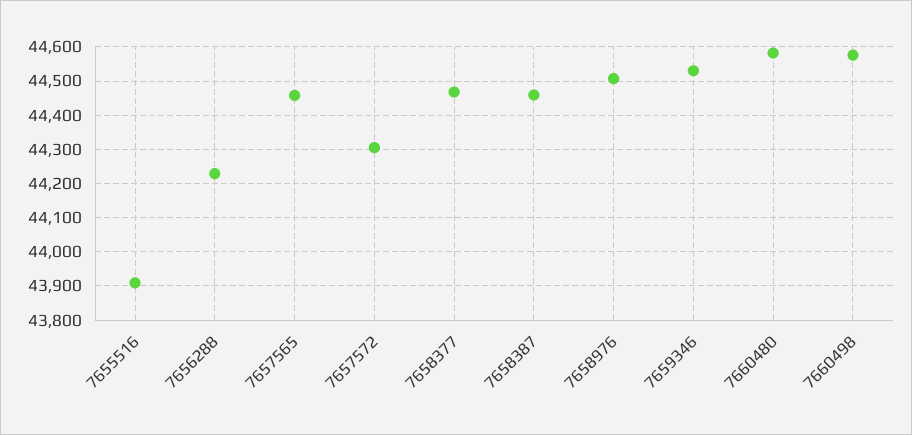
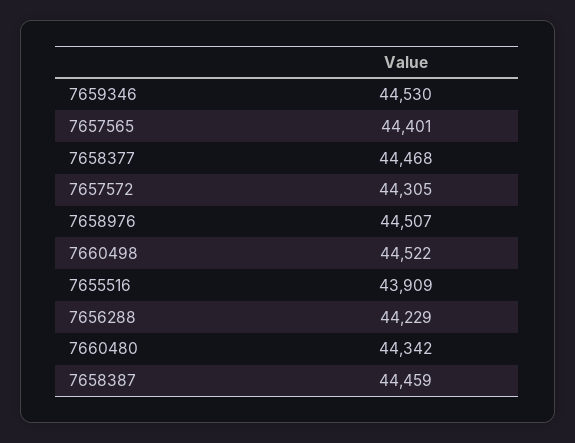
  {
    "7655516": 43909,
    "7656288": 44229,
-   "7657565": 44460,
+   "7657565": 44401,
    "7657572": 44305,
    "7658377": 44468,
    "7658387": 44459,
    "7658976": 44507,
    "7659346": 44530,
-   "7660480": 44580,
+   "7660480": 44342,
-   "7660498": 44580
+   "7660498": 44522
  }

